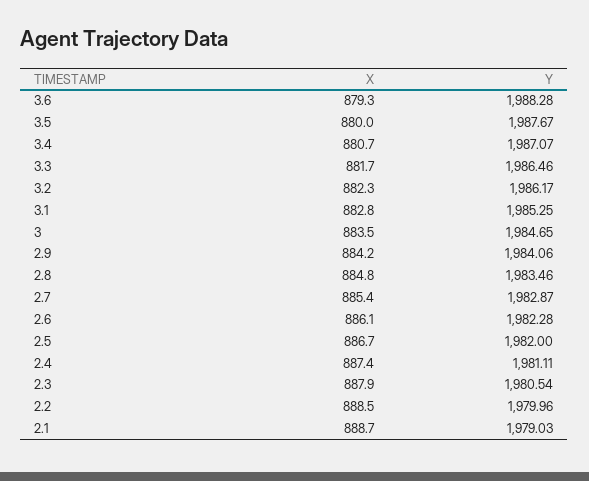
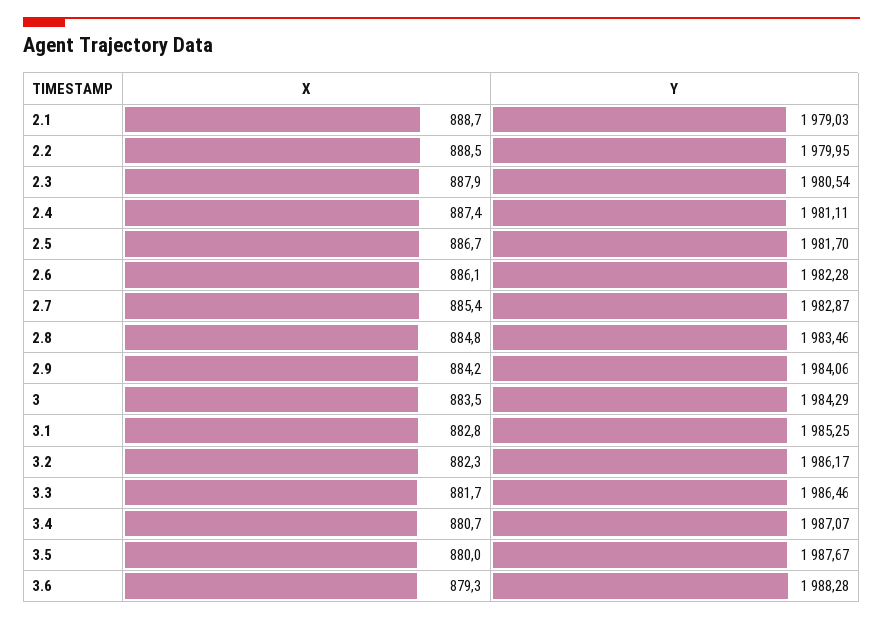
  {
    "X": {
      "3.6": 879.3,
      "3.5": 880,
      "3.4": 880.7,
      "3.3": 881.7,
      "3.2": 882.3,
      "3.1": 882.8,
      "3": 883.5,
      "2.9": 884.2,
      "2.8": 884.8,
      "2.7": 885.4,
      "2.6": 886.1,
      "2.5": 886.7,
      "2.4": 887.4,
      "2.3": 887.9,
      "2.2": 888.5,
      "2.1": 888.7
    },
    "Y": {
      "3.6": 1988.28,
      "3.5": 1987.67,
      "3.4": 1987.07,
      "3.3": 1986.46,
      "3.2": 1986.17,
      "3.1": 1985.25,
-     "3": 1984.65,
+     "3": 1984.29,
      "2.9": 1984.06,
      "2.8": 1983.46,
      "2.7": 1982.87,
      "2.6": 1982.28,
-     "2.5": 1982,
+     "2.5": 1981.7,
      "2.4": 1981.11,
      "2.3": 1980.54,
-     "2.2": 1979.96,
+     "2.2": 1979.95,
      "2.1": 1979.03
    }
  }

